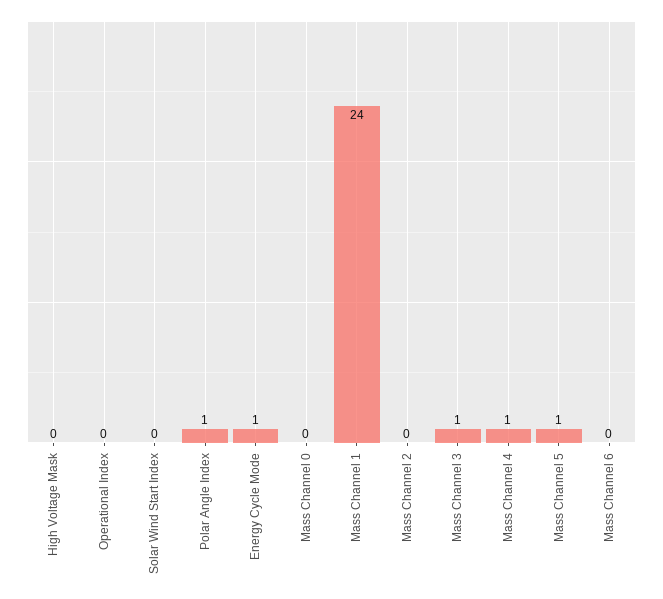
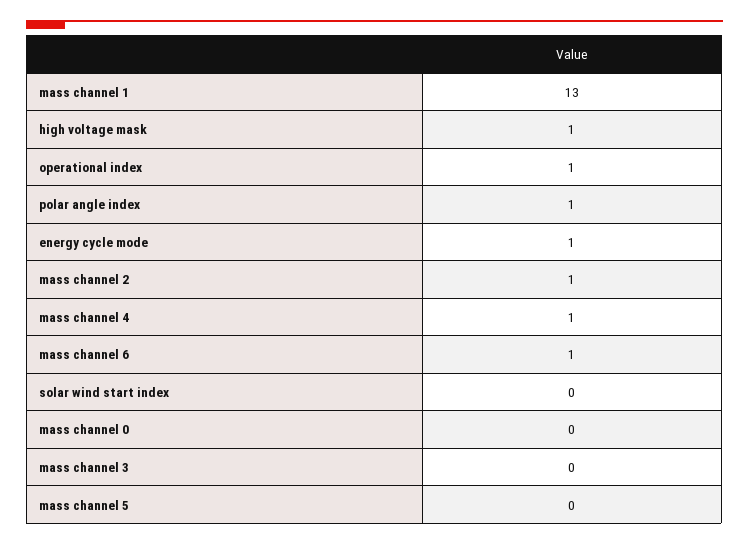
  {
-   "High Voltage Mask": 0,
+   "High Voltage Mask": 1,
-   "Operational Index": 0,
+   "Operational Index": 1,
    "Solar Wind Start Index": 0,
    "Polar Angle Index": 1,
    "Energy Cycle Mode": 1,
    "Mass Channel 0": 0,
-   "Mass Channel 1": 24,
+   "Mass Channel 1": 13,
-   "Mass Channel 2": 0,
+   "Mass Channel 2": 1,
-   "Mass Channel 3": 1,
+   "Mass Channel 3": 0,
    "Mass Channel 4": 1,
-   "Mass Channel 5": 1,
+   "Mass Channel 5": 0,
-   "Mass Channel 6": 0
+   "Mass Channel 6": 1
  }

